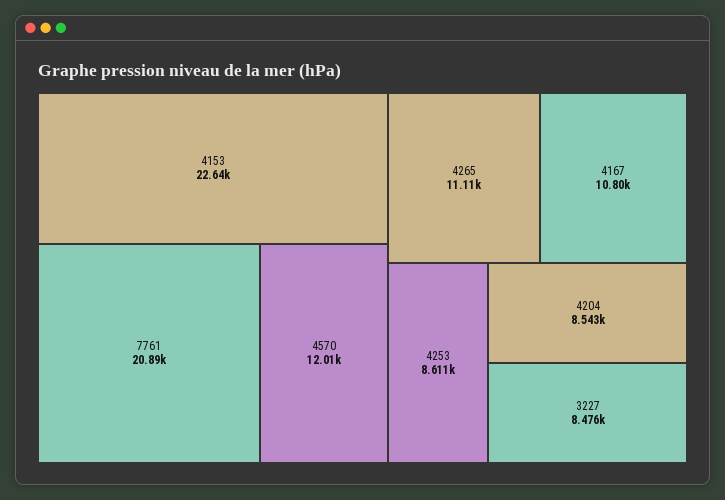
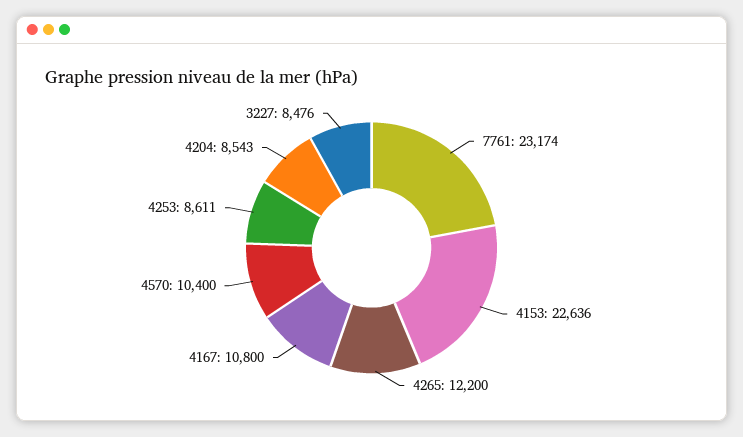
  {
    "4153": 22636,
-   "7761": 20890,
+   "7761": 23174,
-   "4570": 12010,
+   "4570": 10400,
-   "4265": 11110,
+   "4265": 12200,
    "4167": 10800,
    "4253": 8611,
    "4204": 8543,
    "3227": 8476
  }

